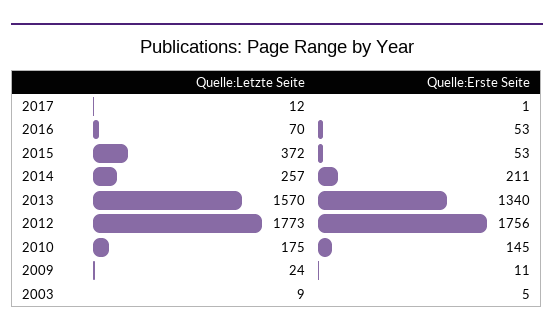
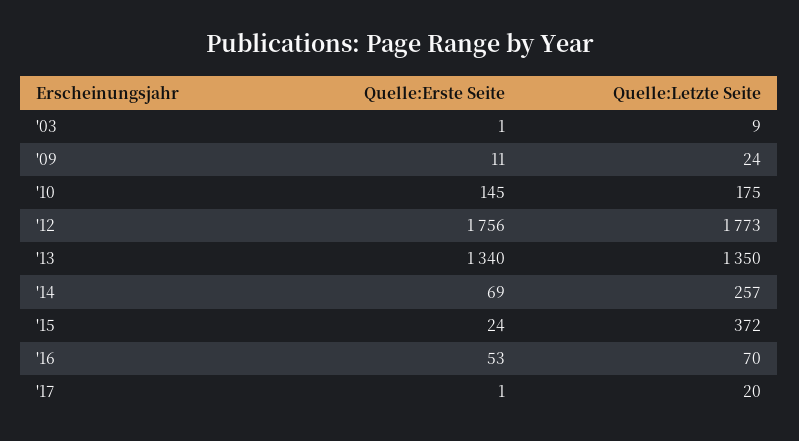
  {
    "Quelle:Letzte Seite": {
-     "2017": 12,
+     "2017": 20,
      "2016": 70,
      "2015": 372,
      "2014": 257,
-     "2013": 1570,
+     "2013": 1350,
      "2012": 1773,
      "2010": 175,
      "2009": 24,
      "2003": 9
    },
    "Quelle:Erste Seite": {
      "2017": 1,
      "2016": 53,
-     "2015": 53,
+     "2015": 24,
-     "2014": 211,
+     "2014": 69,
      "2013": 1340,
      "2012": 1756,
      "2010": 145,
      "2009": 11,
-     "2003": 5
+     "2003": 1
    }
  }

